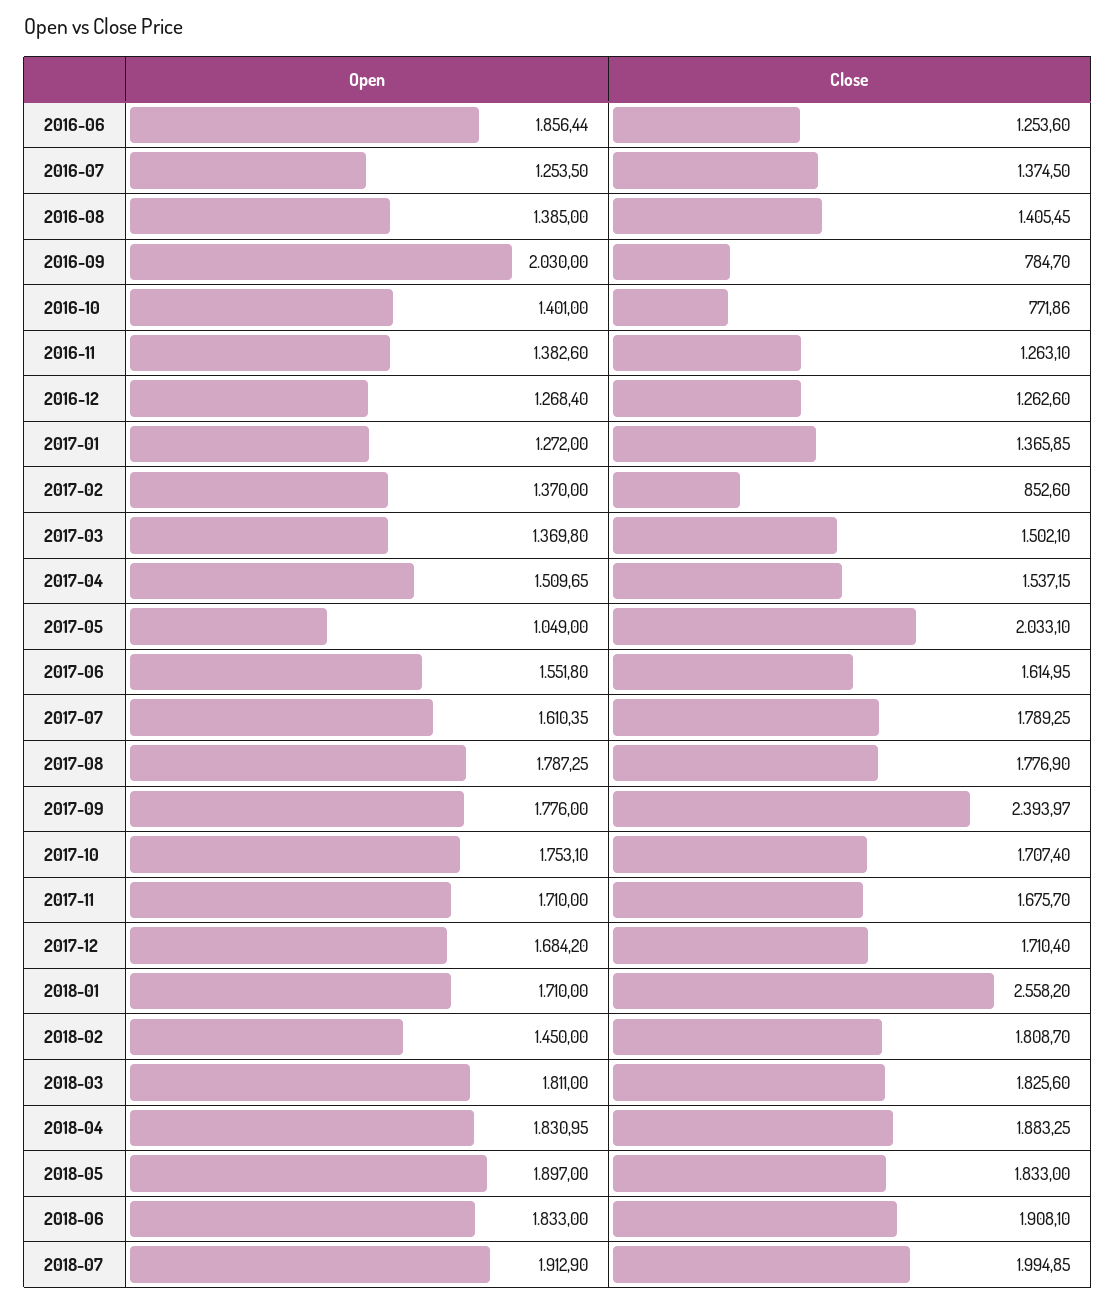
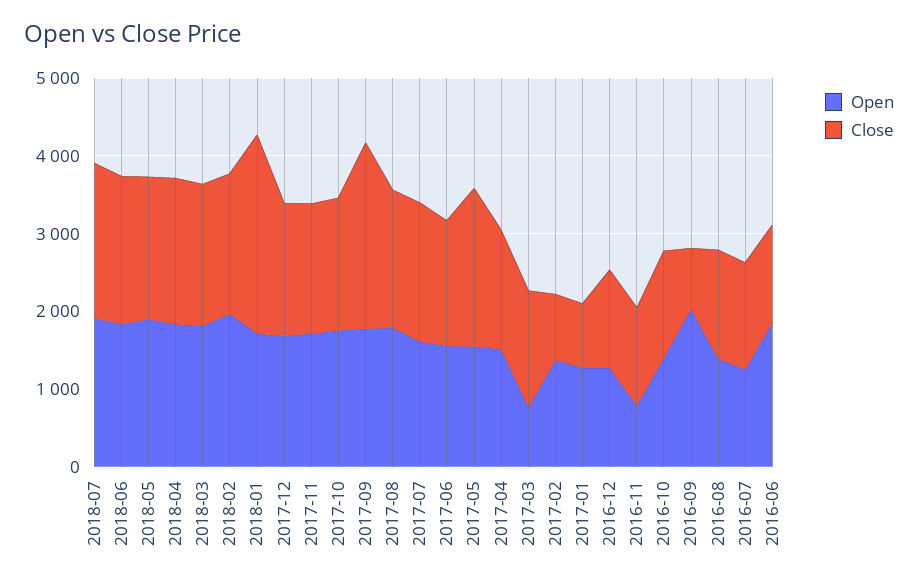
  {
    "Open": {
      "2016-06": 1856.44,
      "2016-07": 1253.5,
      "2016-08": 1385,
      "2016-09": 2030,
      "2016-10": 1401,
-     "2016-11": 1382.6,
+     "2016-11": 800,
      "2016-12": 1268.4,
      "2017-01": 1272,
      "2017-02": 1370,
-     "2017-03": 1369.8,
+     "2017-03": 800,
      "2017-04": 1509.65,
-     "2017-05": 1049,
+     "2017-05": 1600,
      "2017-06": 1551.8,
      "2017-07": 1610.35,
      "2017-08": 1787.25,
      "2017-09": 1776,
      "2017-10": 1753.1,
      "2017-11": 1710,
      "2017-12": 1684.2,
      "2018-01": 1710,
-     "2018-02": 1450,
+     "2018-02": 2000,
      "2018-03": 1811,
      "2018-04": 1830.95,
      "2018-05": 1897,
      "2018-06": 1833,
      "2018-07": 1912.9
    },
    "Close": {
      "2016-06": 1253.6,
      "2016-07": 1374.5,
      "2016-08": 1405.45,
      "2016-09": 784.7,
-     "2016-10": 771.86,
+     "2016-10": 1400,
      "2016-11": 1263.1,
      "2016-12": 1262.6,
-     "2017-01": 1365.85,
+     "2017-01": 800,
      "2017-02": 852.6,
      "2017-03": 1502.1,
      "2017-04": 1537.15,
      "2017-05": 2033.1,
      "2017-06": 1614.95,
      "2017-07": 1789.25,
      "2017-08": 1776.9,
      "2017-09": 2393.97,
      "2017-10": 1707.4,
      "2017-11": 1675.7,
      "2017-12": 1710.4,
      "2018-01": 2558.2,
      "2018-02": 1808.7,
      "2018-03": 1825.6,
      "2018-04": 1883.25,
      "2018-05": 1833,
      "2018-06": 1908.1,
      "2018-07": 1994.85
    }
  }

